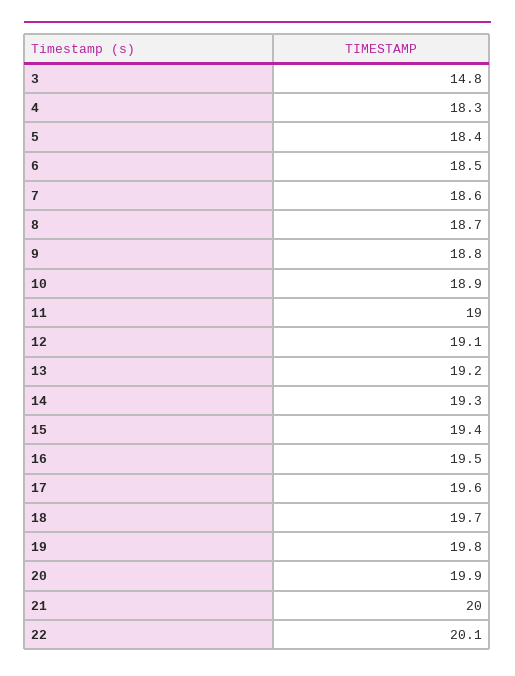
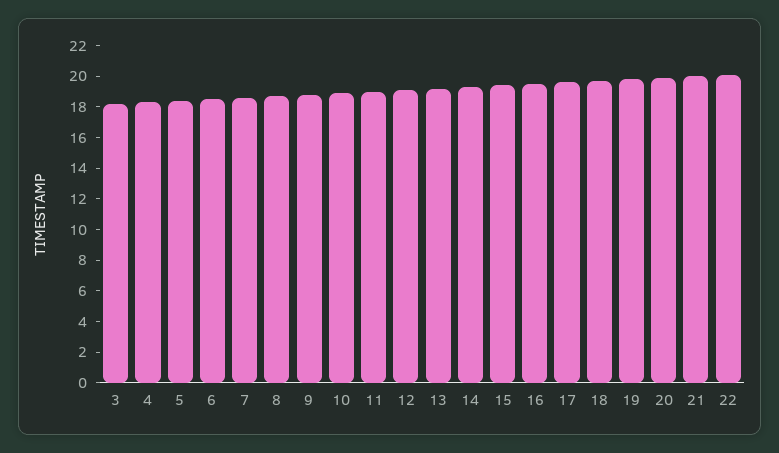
  {
-   "3": 14.8,
+   "3": 18,
    "4": 18.3,
    "5": 18.4,
    "6": 18.5,
    "7": 18.6,
    "8": 18.7,
    "9": 18.8,
    "10": 18.9,
    "11": 19,
    "12": 19.1,
    "13": 19.2,
    "14": 19.3,
    "15": 19.4,
    "16": 19.5,
    "17": 19.6,
    "18": 19.7,
    "19": 19.8,
    "20": 19.9,
    "21": 20,
    "22": 20.1
  }

